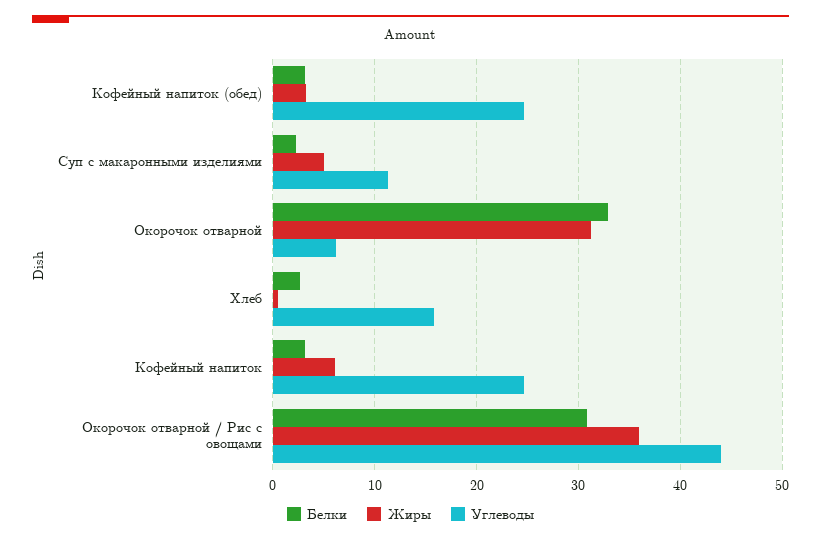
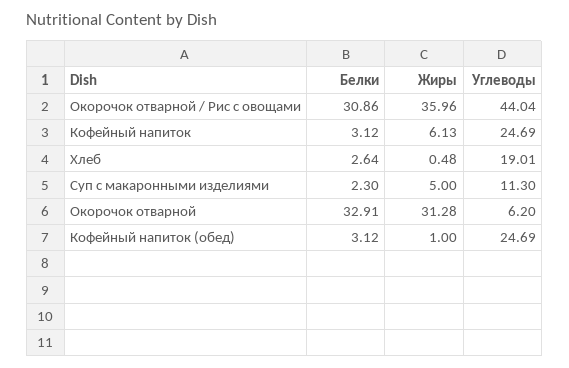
  {
    "Белки": {
      "Кофейный напиток (обед)": 3.12,
      "Суп с макаронными изделиями": 2.3,
      "Окорочок отварной": 32.91,
      "Хлеб": 2.64,
      "Кофейный напиток": 3.12,
      "Окорочок отварной / Рис с овощами": 30.86
    },
    "Жиры": {
-     "Кофейный напиток (обед)": 3,
+     "Кофейный напиток (обед)": 1,
      "Суп с макаронными изделиями": 5,
      "Окорочок отварной": 31.28,
      "Хлеб": 0.48,
      "Кофейный напиток": 6.13,
      "Окорочок отварной / Рис с овощами": 35.96
    },
    "Углеводы": {
      "Кофейный напиток (обед)": 24.69,
      "Суп с макаронными изделиями": 11.3,
      "Окорочок отварной": 6.2,
-     "Хлеб": 16,
+     "Хлеб": 19.01,
      "Кофейный напиток": 24.69,
      "Окорочок отварной / Рис с овощами": 44.04
    }
  }

